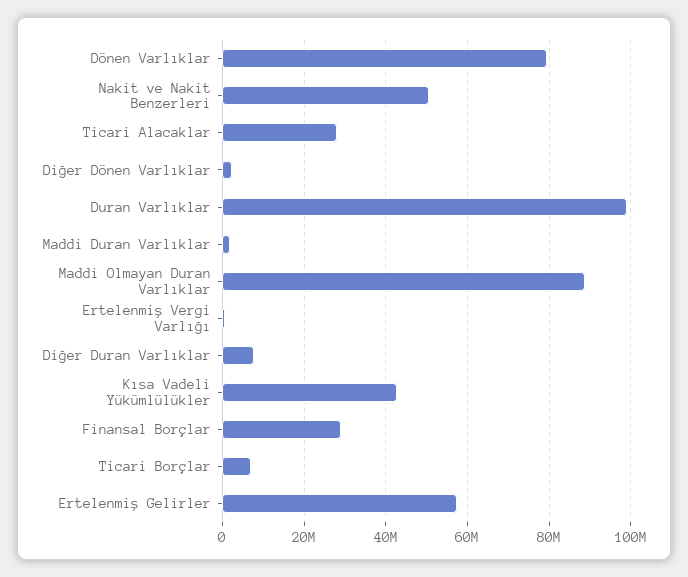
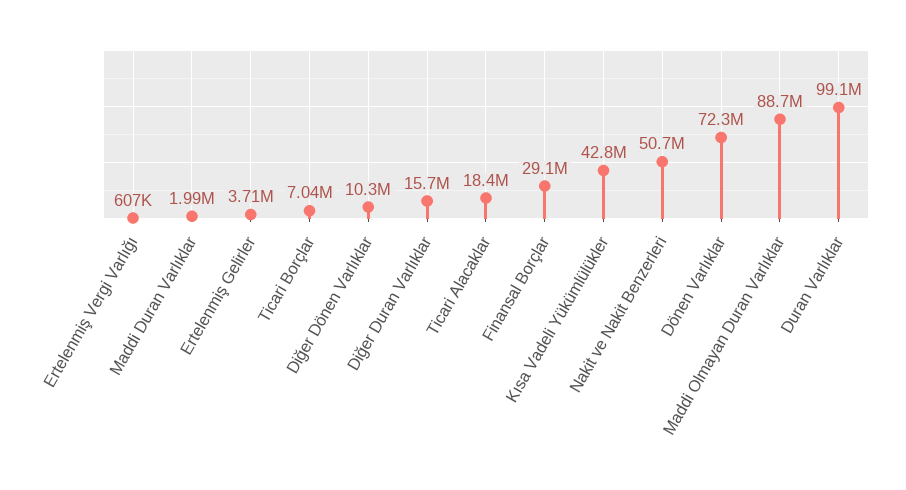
  {
-   "Dönen Varlıklar": 80000000,
+   "Dönen Varlıklar": 72300000,
    "Nakit ve Nakit Benzerleri": 50700000,
-   "Ticari Alacaklar": 28000000,
+   "Ticari Alacaklar": 18400000,
-   "Diğer Dönen Varlıklar": 2000000,
+   "Diğer Dönen Varlıklar": 10300000,
    "Duran Varlıklar": 99100000,
    "Maddi Duran Varlıklar": 1990000,
    "Maddi Olmayan Duran Varlıklar": 88700000,
    "Ertelenmiş Vergi Varlığı": 607000,
-   "Diğer Duran Varlıklar": 8000000,
+   "Diğer Duran Varlıklar": 15700000,
    "Kısa Vadeli Yükümlülükler": 42800000,
    "Finansal Borçlar": 29100000,
    "Ticari Borçlar": 7040000,
-   "Ertelenmiş Gelirler": 58000000
+   "Ertelenmiş Gelirler": 3710000
  }

